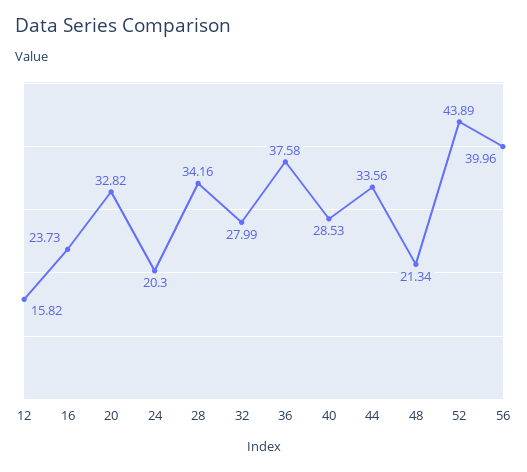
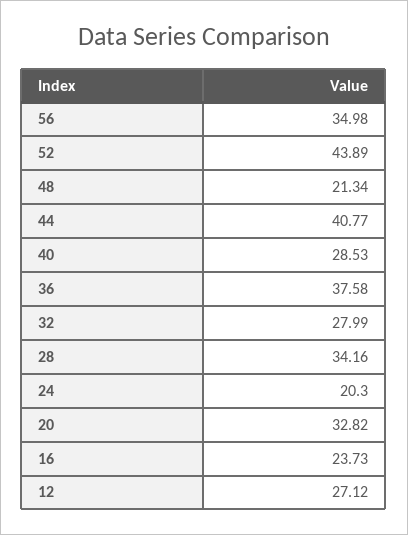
  {
-   "12": 15.82,
+   "12": 27.12,
    "16": 23.73,
    "20": 32.82,
    "24": 20.3,
    "28": 34.16,
    "32": 27.99,
    "36": 37.58,
    "40": 28.53,
-   "44": 33.56,
+   "44": 40.77,
    "48": 21.34,
    "52": 43.89,
-   "56": 39.96
+   "56": 34.98
  }

